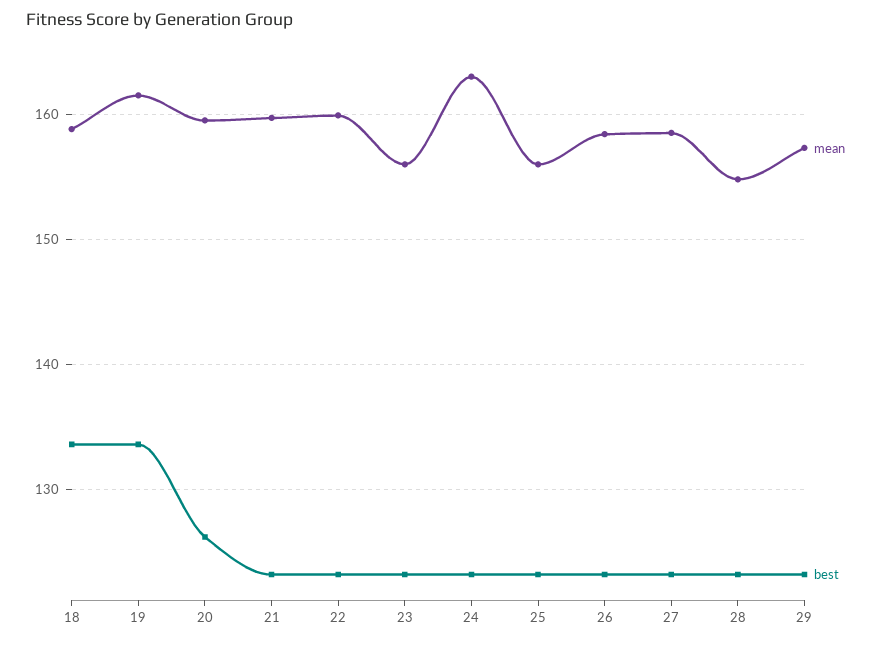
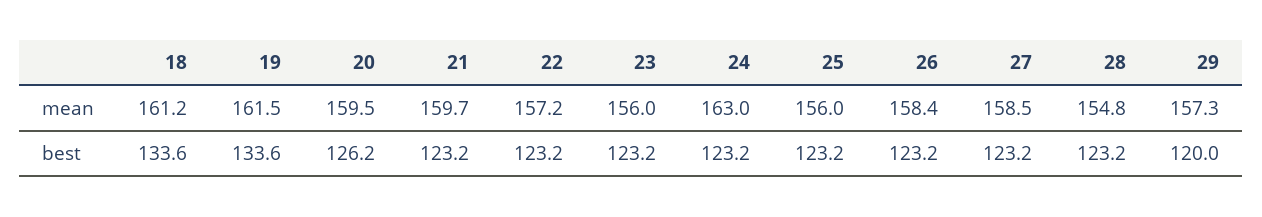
  {
    "mean": {
-     "18": 159,
+     "18": 161.2,
      "19": 161.5,
      "20": 159.5,
      "21": 159.7,
-     "22": 160,
+     "22": 157.2,
      "23": 156,
      "24": 163,
      "25": 156,
      "26": 158.4,
      "27": 158.5,
      "28": 154.8,
      "29": 157.3
    },
    "best": {
      "18": 133.6,
      "19": 133.6,
      "20": 126.2,
      "21": 123.2,
      "22": 123.2,
      "23": 123.2,
      "24": 123.2,
      "25": 123.2,
      "26": 123.2,
      "27": 123.2,
      "28": 123.2,
-     "29": 123
+     "29": 120
    }
  }

